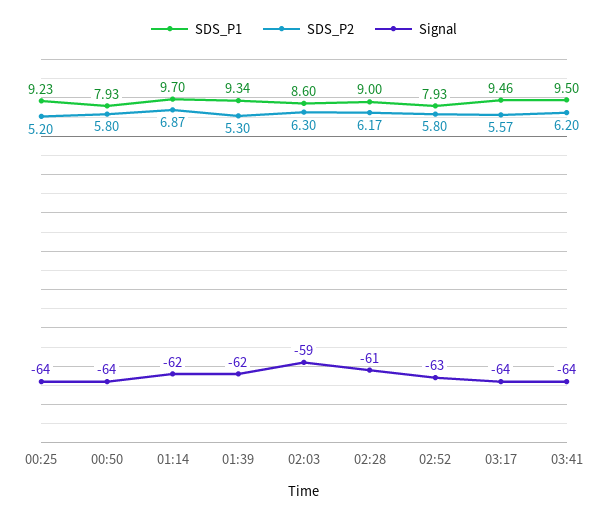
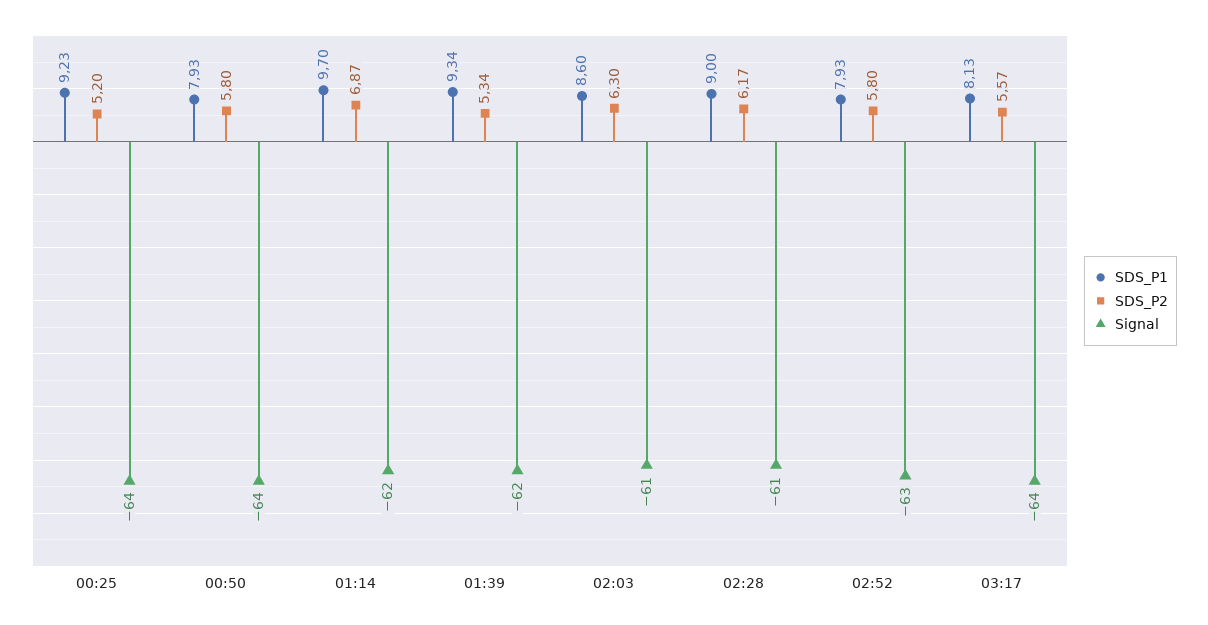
  {
    "SDS_P1": {
      "00:25": 9.23,
      "00:50": 7.93,
      "01:14": 9.7,
      "01:39": 9.34,
      "02:03": 8.6,
      "02:28": 9,
      "02:52": 7.93,
-     "03:17": 9.46,
+     "03:17": 8.13
-     "03:41": 9.5
    },
    "SDS_P2": {
      "00:25": 5.2,
      "00:50": 5.8,
      "01:14": 6.87,
-     "01:39": 5.3,
+     "01:39": 5.34,
      "02:03": 6.3,
      "02:28": 6.17,
      "02:52": 5.8,
-     "03:17": 5.57,
+     "03:17": 5.57
-     "03:41": 6.2
    },
    "Signal": {
      "00:25": -64,
      "00:50": -64,
      "01:14": -62,
      "01:39": -62,
-     "02:03": -59,
+     "02:03": -61,
      "02:28": -61,
      "02:52": -63,
-     "03:17": -64,
+     "03:17": -64
-     "03:41": -64
    }
  }

